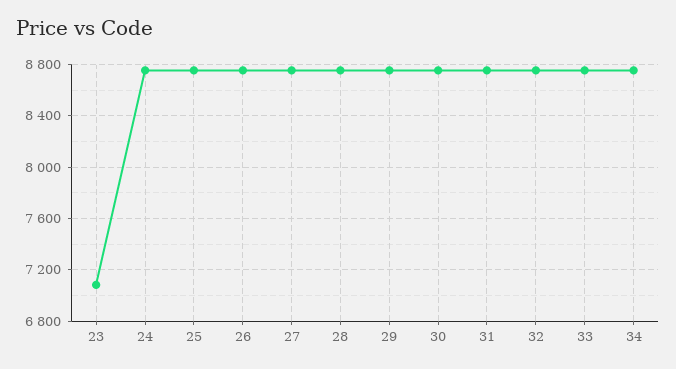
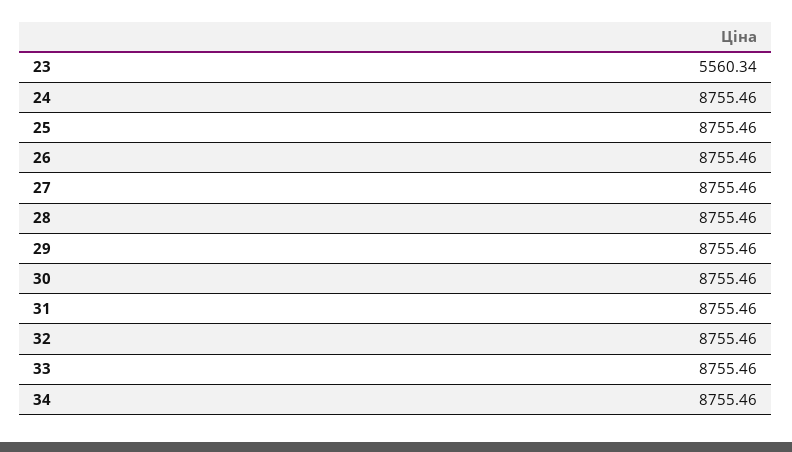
  {
-   "23": 7100,
+   "23": 5560.34,
    "24": 8755.46,
    "25": 8755.46,
    "26": 8755.46,
    "27": 8755.46,
    "28": 8755.46,
    "29": 8755.46,
    "30": 8755.46,
    "31": 8755.46,
    "32": 8755.46,
    "33": 8755.46,
    "34": 8755.46
  }

